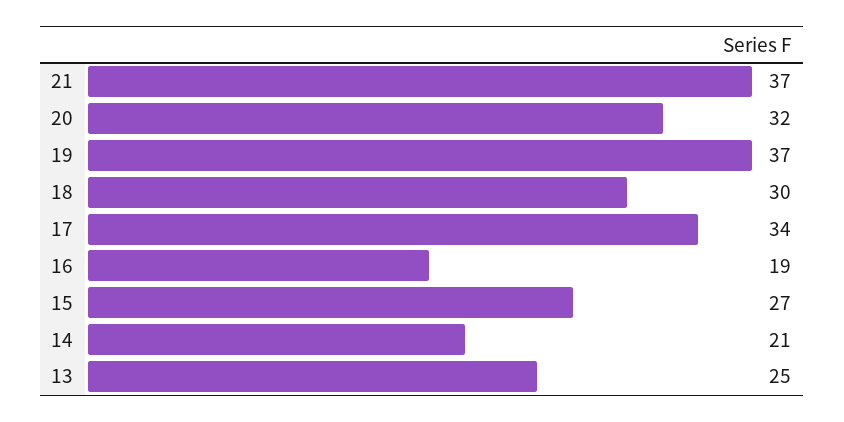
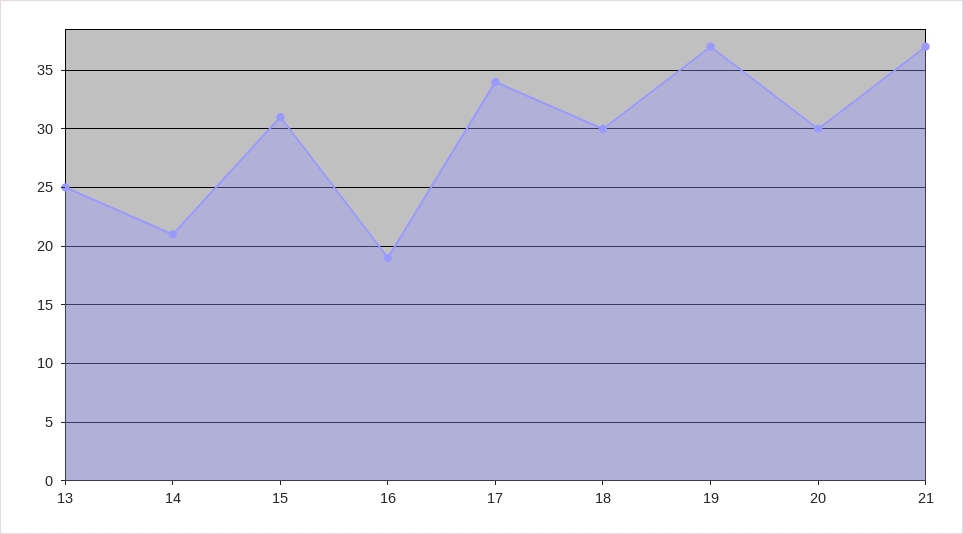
  {
    "21": 37,
-   "20": 32,
+   "20": 30,
    "19": 37,
    "18": 30,
    "17": 34,
    "16": 19,
-   "15": 27,
+   "15": 31,
    "14": 21,
    "13": 25
  }

